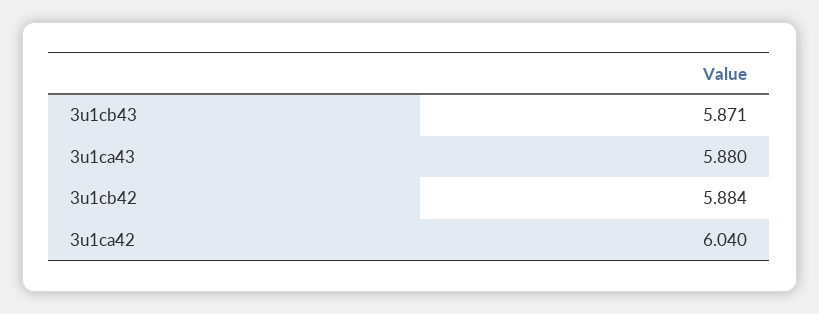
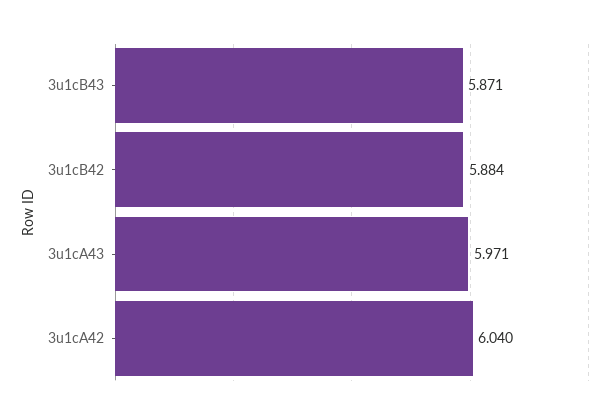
  {
    "3u1cb43": 5.871,
-   "3u1ca43": 5.88,
+   "3u1ca43": 5.971,
    "3u1cb42": 5.884,
    "3u1ca42": 6.04
  }

